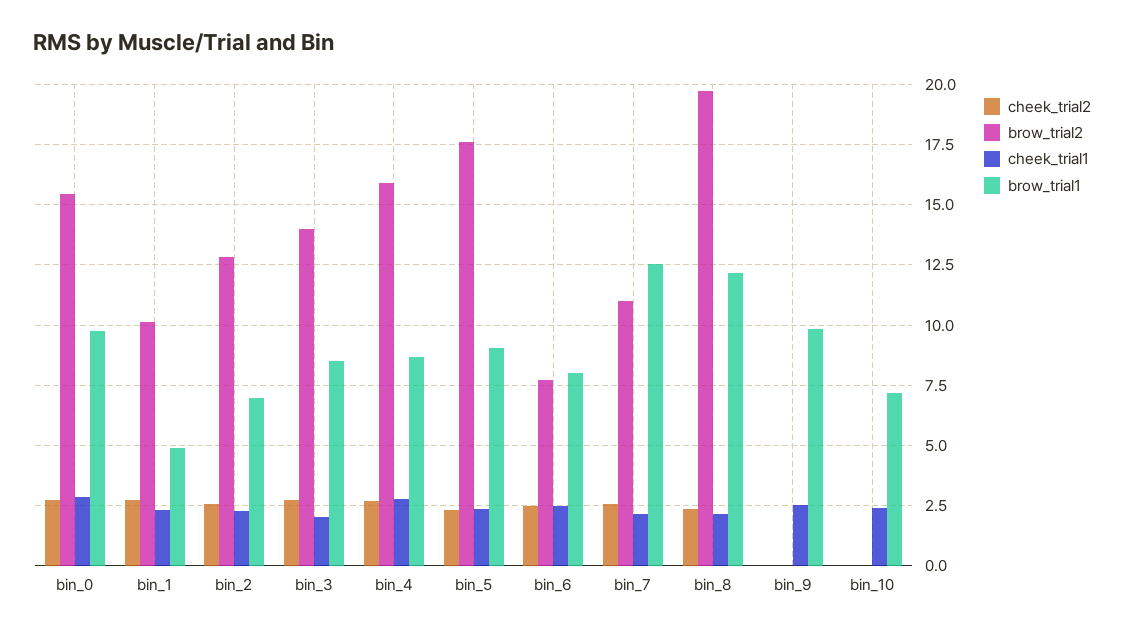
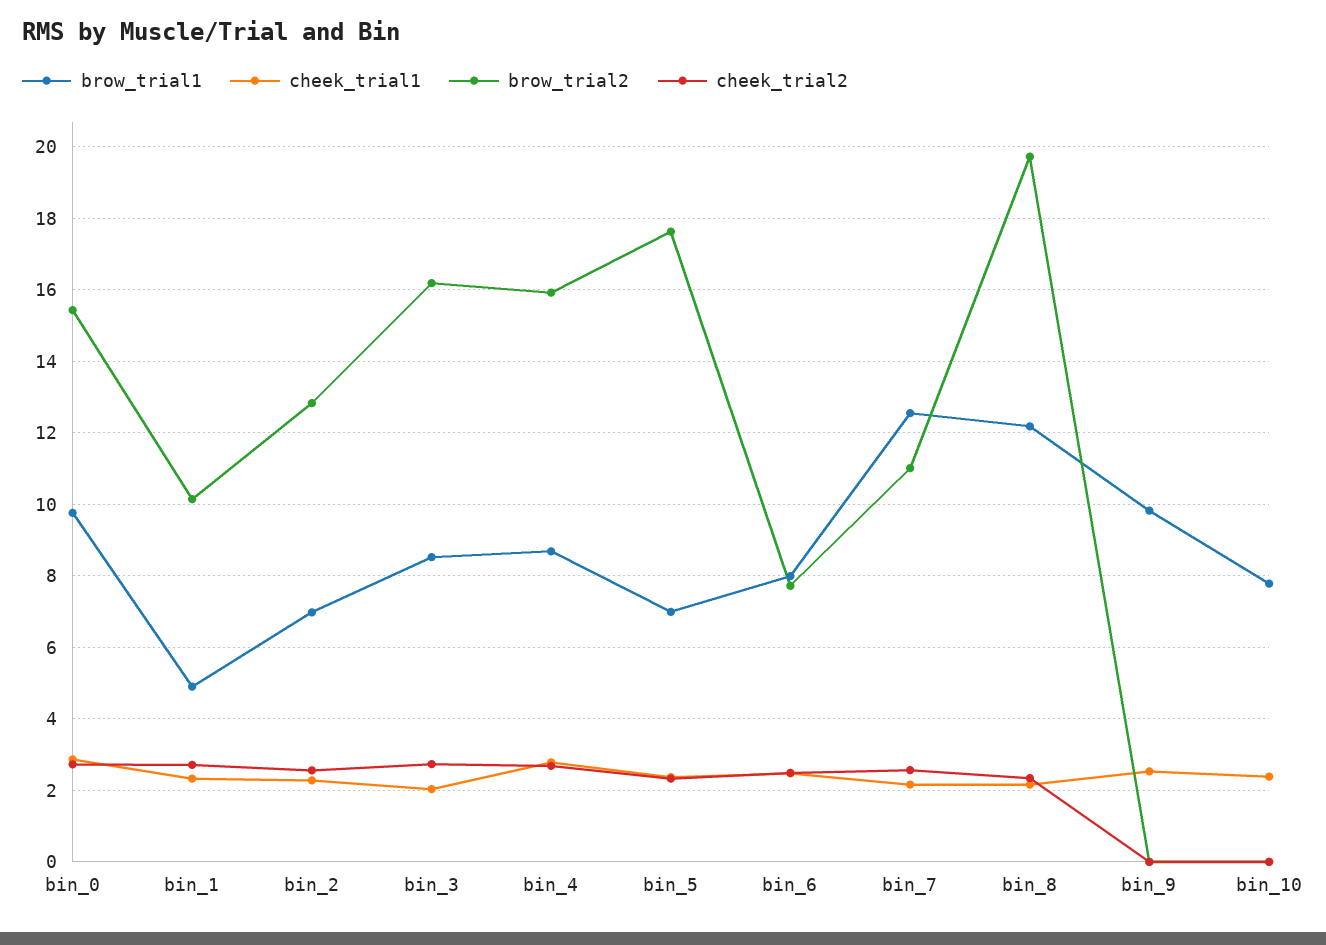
  {
    "cheek_trial2": {
      "bin_0": 2.8,
      "bin_1": 2.8,
      "bin_2": 2.6,
      "bin_3": 2.8,
      "bin_4": 2.6,
      "bin_5": 2.4,
      "bin_6": 2.4,
      "bin_7": 2.6,
      "bin_8": 2.4,
      "bin_9": 0,
      "bin_10": 0
    },
    "brow_trial2": {
      "bin_0": 15.4,
      "bin_1": 10.2,
      "bin_2": 12.8,
-     "bin_3": 14,
+     "bin_3": 16.2,
      "bin_4": 16,
      "bin_5": 17.6,
      "bin_6": 7.8,
      "bin_7": 11,
      "bin_8": 19.8,
      "bin_9": 0,
      "bin_10": 0
    },
    "cheek_trial1": {
      "bin_0": 2.8,
      "bin_1": 2.4,
      "bin_2": 2.2,
      "bin_3": 2,
      "bin_4": 2.8,
      "bin_5": 2.4,
      "bin_6": 2.4,
      "bin_7": 2.2,
      "bin_8": 2.2,
      "bin_9": 2.6,
      "bin_10": 2.4
    },
    "brow_trial1": {
      "bin_0": 9.8,
      "bin_1": 5,
      "bin_2": 7,
      "bin_3": 8.6,
      "bin_4": 8.6,
-     "bin_5": 9,
+     "bin_5": 7,
      "bin_6": 8,
      "bin_7": 12.6,
      "bin_8": 12.2,
      "bin_9": 9.8,
-     "bin_10": 7.25
+     "bin_10": 7.8
    }
  }

